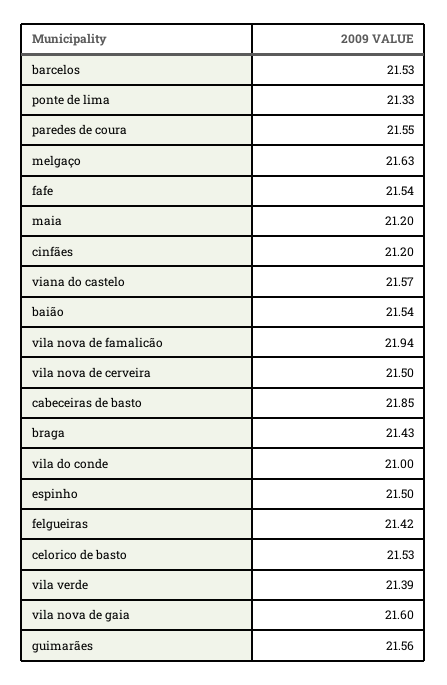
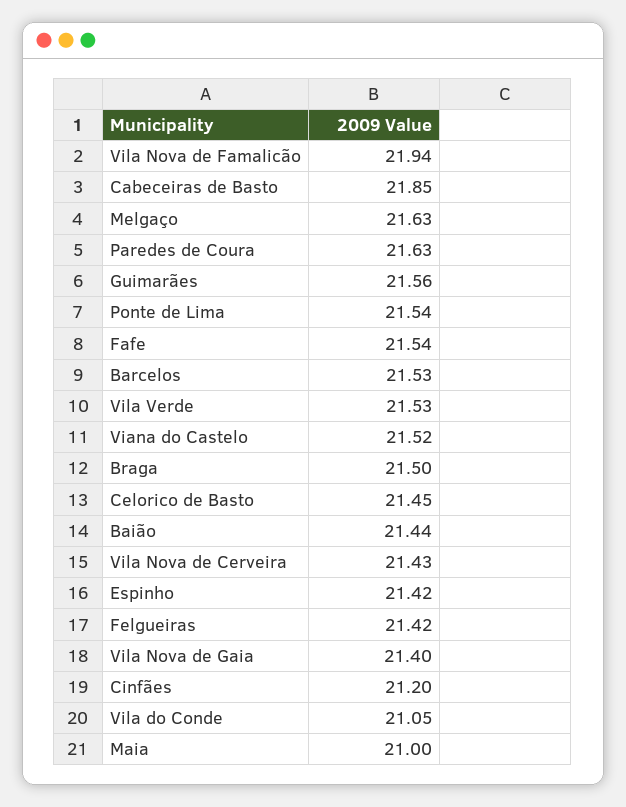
  {
    "barcelos": 21.53,
-   "ponte de lima": 21.33,
+   "ponte de lima": 21.54,
-   "paredes de coura": 21.55,
+   "paredes de coura": 21.63,
    "melgaço": 21.63,
    "fafe": 21.54,
-   "maia": 21.2,
+   "maia": 21,
    "cinfães": 21.2,
-   "viana do castelo": 21.57,
+   "viana do castelo": 21.52,
-   "baião": 21.54,
+   "baião": 21.44,
    "vila nova de famalicão": 21.94,
-   "vila nova de cerveira": 21.5,
+   "vila nova de cerveira": 21.43,
    "cabeceiras de basto": 21.85,
-   "braga": 21.43,
+   "braga": 21.5,
-   "vila do conde": 21,
+   "vila do conde": 21.05,
-   "espinho": 21.5,
+   "espinho": 21.42,
    "felgueiras": 21.42,
-   "celorico de basto": 21.53,
+   "celorico de basto": 21.45,
-   "vila verde": 21.39,
+   "vila verde": 21.53,
-   "vila nova de gaia": 21.6,
+   "vila nova de gaia": 21.4,
    "guimarães": 21.56
  }

